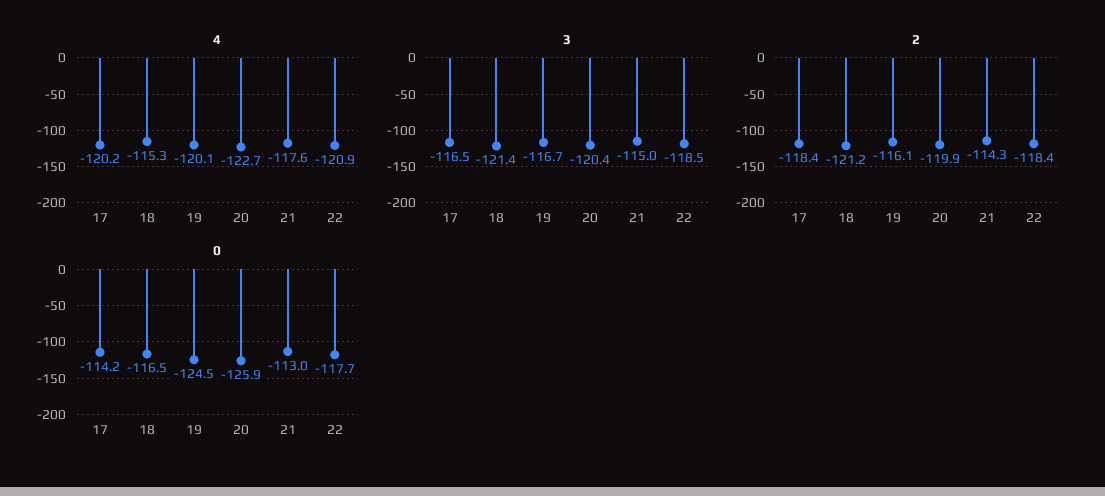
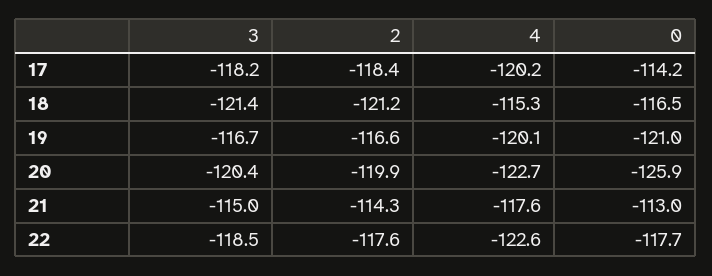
  {
    "4": {
      "17": -120.2,
      "18": -115.3,
      "19": -120.1,
      "20": -122.7,
      "21": -117.6,
-     "22": -120.9
+     "22": -122.6
    },
    "3": {
-     "17": -116.5,
+     "17": -118.2,
      "18": -121.4,
      "19": -116.7,
      "20": -120.4,
      "21": -115,
      "22": -118.5
    },
    "2": {
      "17": -118.4,
      "18": -121.2,
-     "19": -116.1,
+     "19": -116.6,
      "20": -119.9,
      "21": -114.3,
-     "22": -118.4
+     "22": -117.6
    },
    "0": {
      "17": -114.2,
      "18": -116.5,
-     "19": -124.5,
+     "19": -121,
      "20": -125.9,
      "21": -113,
      "22": -117.7
    }
  }

